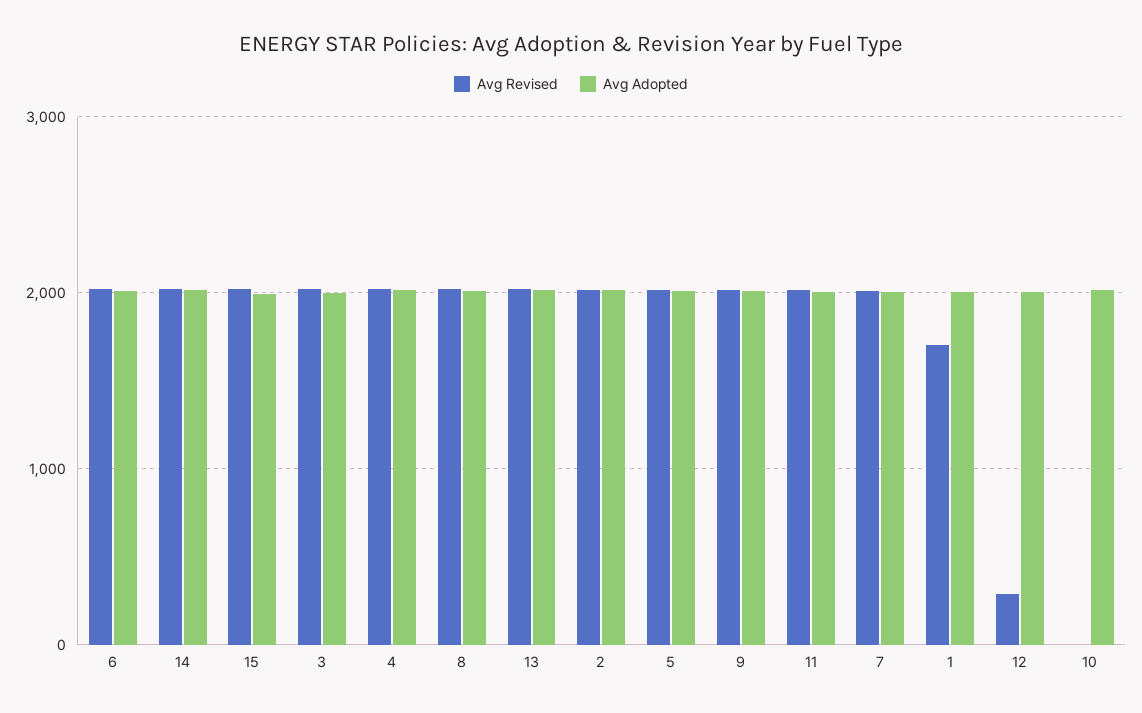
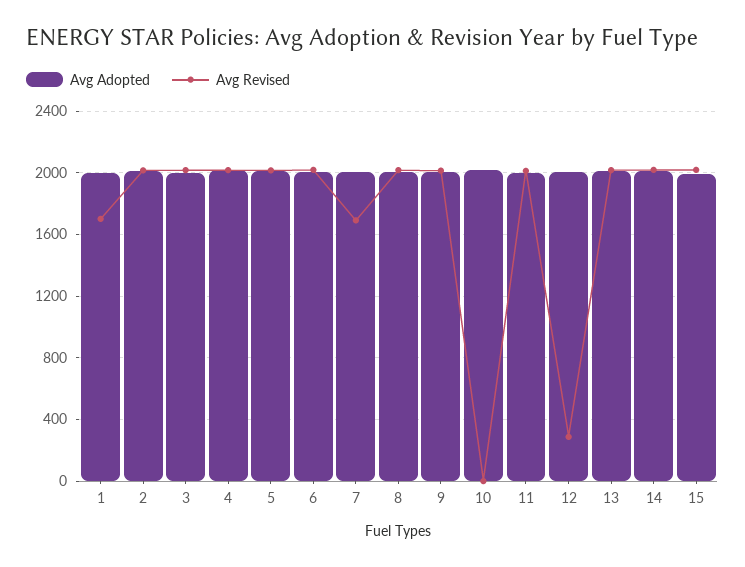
  {
    "Avg Revised": {
      "6": 2000,
      "14": 2000,
      "15": 2000,
      "3": 2000,
      "4": 2000,
      "8": 2000,
      "13": 2000,
      "2": 2000,
      "5": 2000,
      "9": 2000,
      "11": 2000,
-     "7": 2000,
+     "7": 1700,
      "1": 1700,
      "12": 300,
      "10": 0
    },
    "Avg Adopted": {
      "6": 2000,
      "14": 2000,
      "15": 2000,
      "3": 2000,
      "4": 2000,
      "8": 2000,
      "13": 2000,
      "2": 2000,
      "5": 2000,
      "9": 2000,
      "11": 2000,
      "7": 2000,
      "1": 2000,
      "12": 2000,
      "10": 2000
    }
  }

